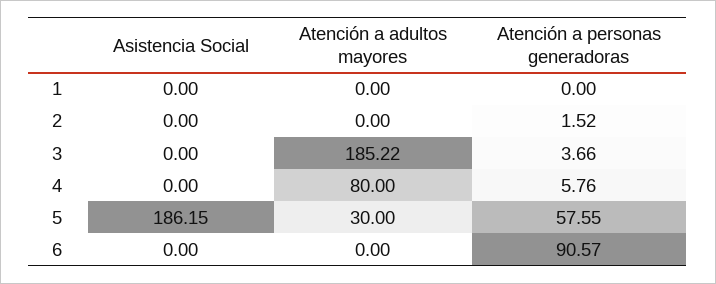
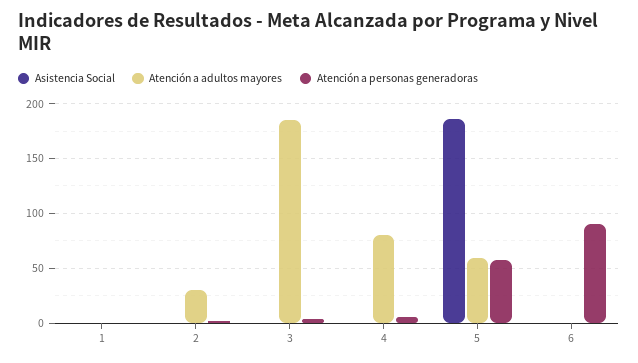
  {
    "Asistencia Social": {
      "1": 0,
      "2": 0,
      "3": 0,
      "4": 0,
      "5": 186.15,
      "6": 0
    },
    "Atención a adultos mayores": {
      "1": 0,
-     "2": 0,
+     "2": 30,
      "3": 185.22,
      "4": 80,
-     "5": 30,
+     "5": 60,
      "6": 0
    },
    "Atención a personas generadoras": {
      "1": 0,
      "2": 1.52,
      "3": 3.66,
      "4": 5.76,
      "5": 57.55,
      "6": 90.57
    }
  }

